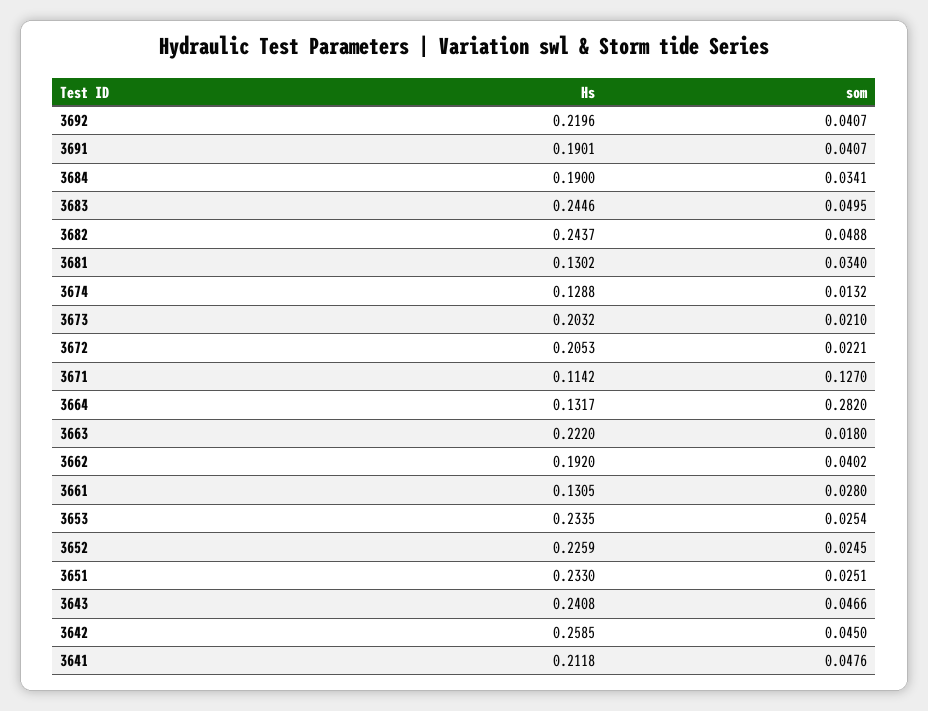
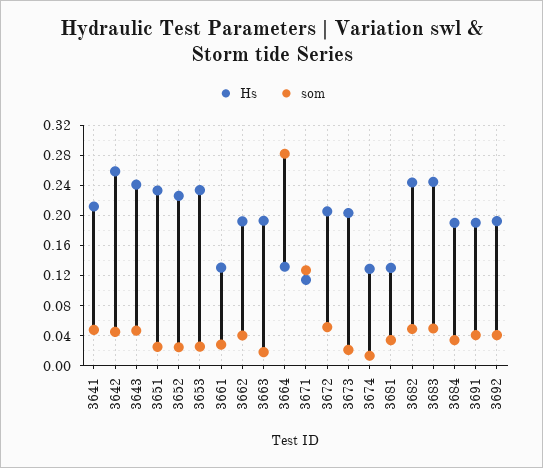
  {
    "Hs": {
-     "3692": 0.2196,
+     "3692": 0.19,
      "3691": 0.1901,
      "3684": 0.19,
      "3683": 0.2446,
      "3682": 0.2437,
      "3681": 0.1302,
      "3674": 0.1288,
      "3673": 0.2032,
      "3672": 0.2053,
      "3671": 0.1142,
      "3664": 0.1317,
-     "3663": 0.222,
+     "3663": 0.19,
      "3662": 0.192,
      "3661": 0.1305,
      "3653": 0.2335,
      "3652": 0.2259,
      "3651": 0.233,
      "3643": 0.2408,
      "3642": 0.2585,
      "3641": 0.2118
    },
    "som": {
      "3692": 0.0407,
      "3691": 0.0407,
      "3684": 0.0341,
      "3683": 0.0495,
      "3682": 0.0488,
      "3681": 0.034,
      "3674": 0.0132,
      "3673": 0.021,
-     "3672": 0.0221,
+     "3672": 0.05,
      "3671": 0.127,
      "3664": 0.282,
      "3663": 0.018,
      "3662": 0.0402,
      "3661": 0.028,
      "3653": 0.0254,
      "3652": 0.0245,
      "3651": 0.0251,
      "3643": 0.0466,
      "3642": 0.045,
      "3641": 0.0476
    }
  }

